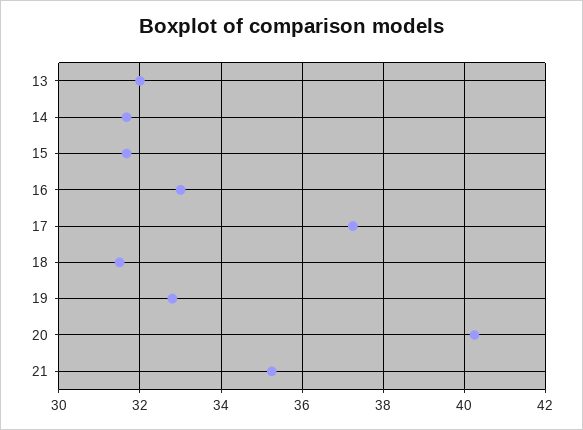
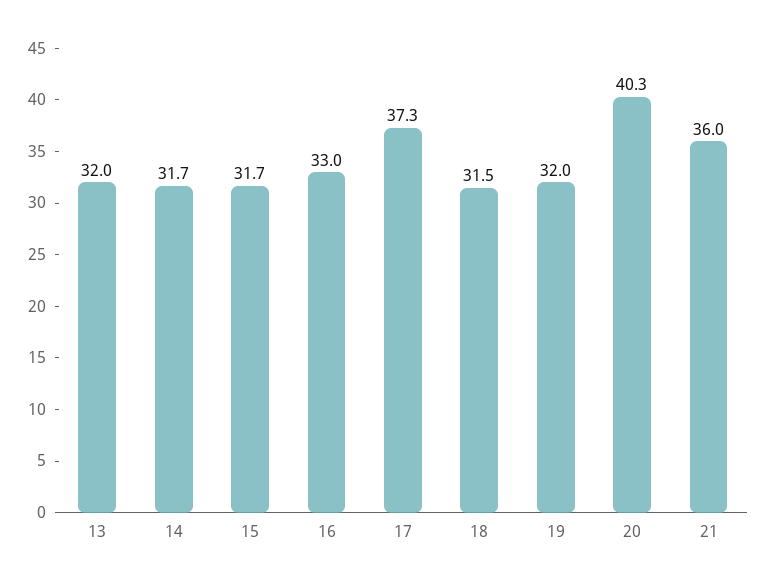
  {
    "13": 32,
    "14": 31.7,
    "15": 31.7,
    "16": 33,
    "17": 37.3,
    "18": 31.5,
-   "19": 32.8,
+   "19": 32,
    "20": 40.3,
-   "21": 35.2
+   "21": 36
  }

